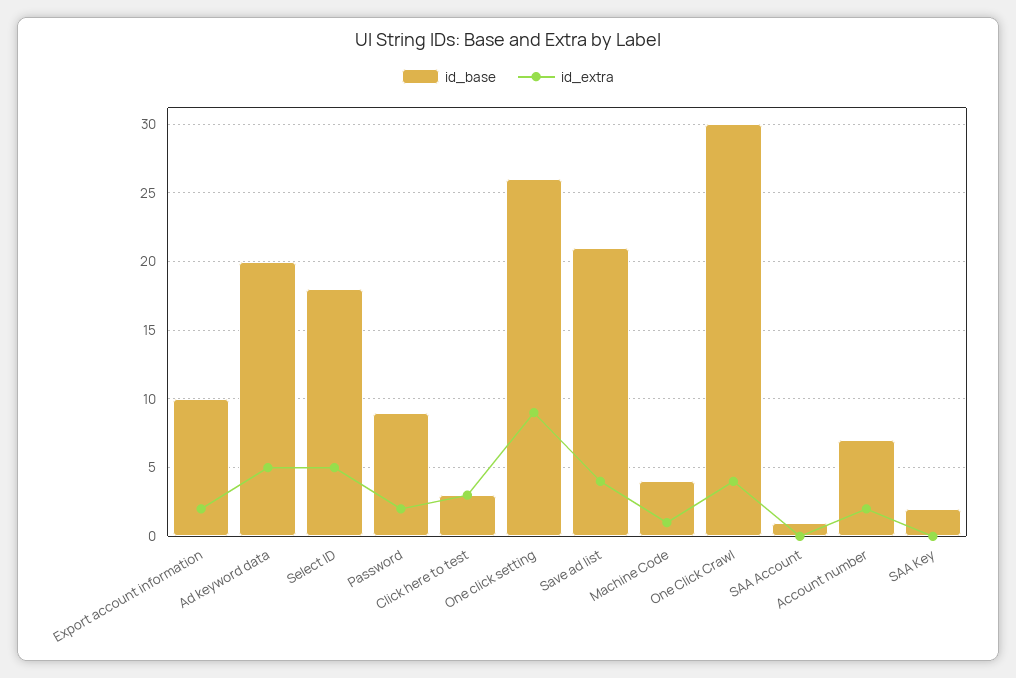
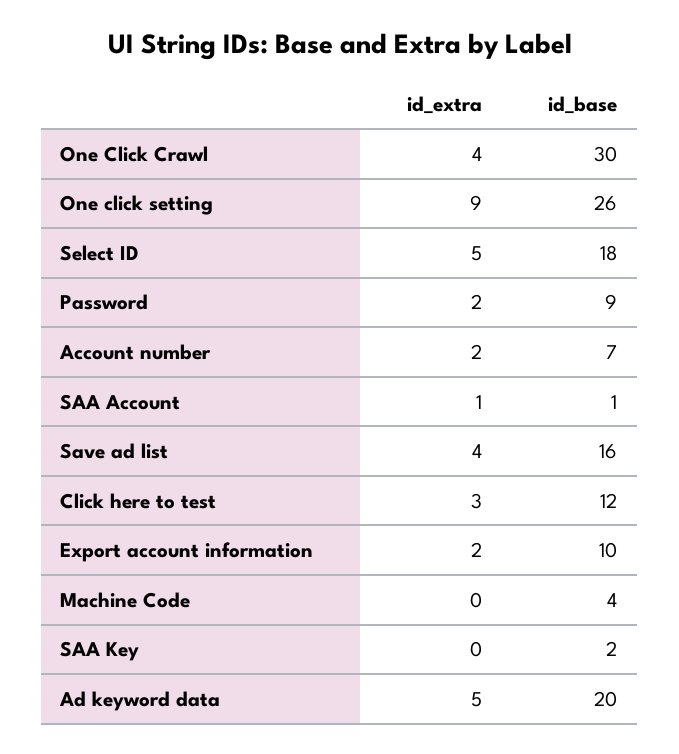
  {
    "id_base": {
      "Export account information": 10,
      "Ad keyword data": 20,
      "Select ID": 18,
      "Password": 9,
-     "Click here to test": 3,
+     "Click here to test": 12,
      "One click setting": 26,
-     "Save ad list": 21,
+     "Save ad list": 16,
      "Machine Code": 4,
      "One Click Crawl": 30,
      "SAA Account": 1,
      "Account number": 7,
      "SAA Key": 2
    },
    "id_extra": {
      "Export account information": 2,
      "Ad keyword data": 5,
      "Select ID": 5,
      "Password": 2,
      "Click here to test": 3,
      "One click setting": 9,
      "Save ad list": 4,
-     "Machine Code": 1,
+     "Machine Code": 0,
      "One Click Crawl": 4,
-     "SAA Account": 0,
+     "SAA Account": 1,
      "Account number": 2,
      "SAA Key": 0
    }
  }

